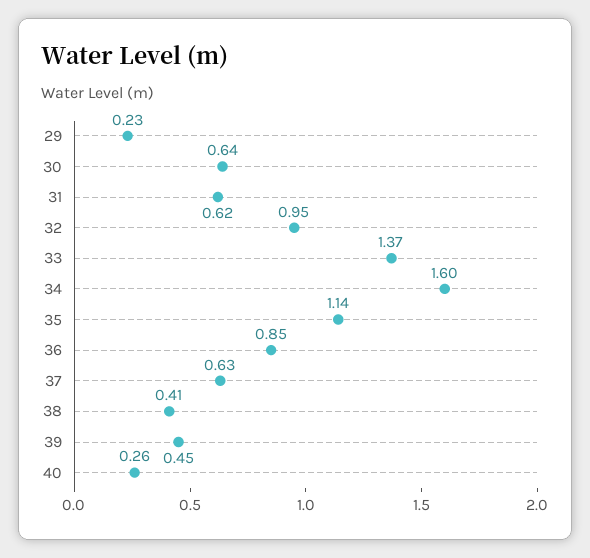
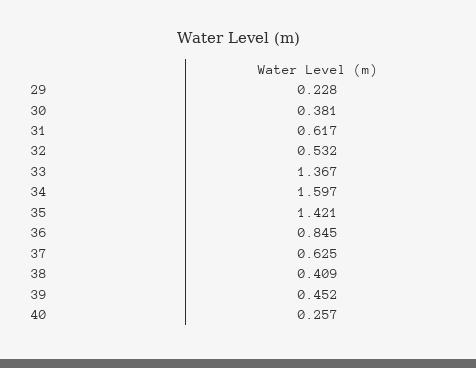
  {
    "29": 0.228,
-   "30": 0.64,
+   "30": 0.381,
    "31": 0.617,
-   "32": 0.95,
+   "32": 0.532,
    "33": 1.367,
    "34": 1.597,
-   "35": 1.14,
+   "35": 1.421,
    "36": 0.845,
    "37": 0.625,
    "38": 0.409,
    "39": 0.452,
    "40": 0.257
  }

